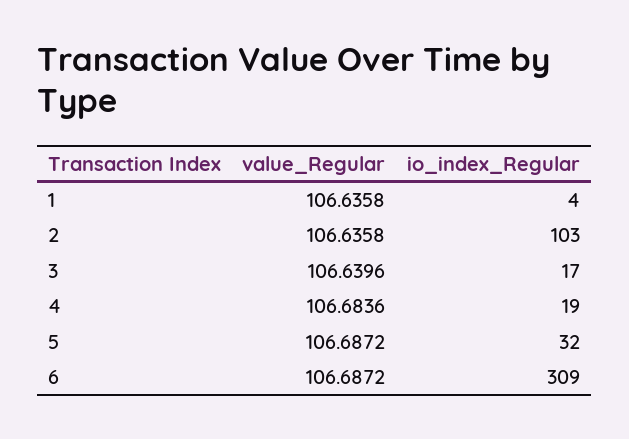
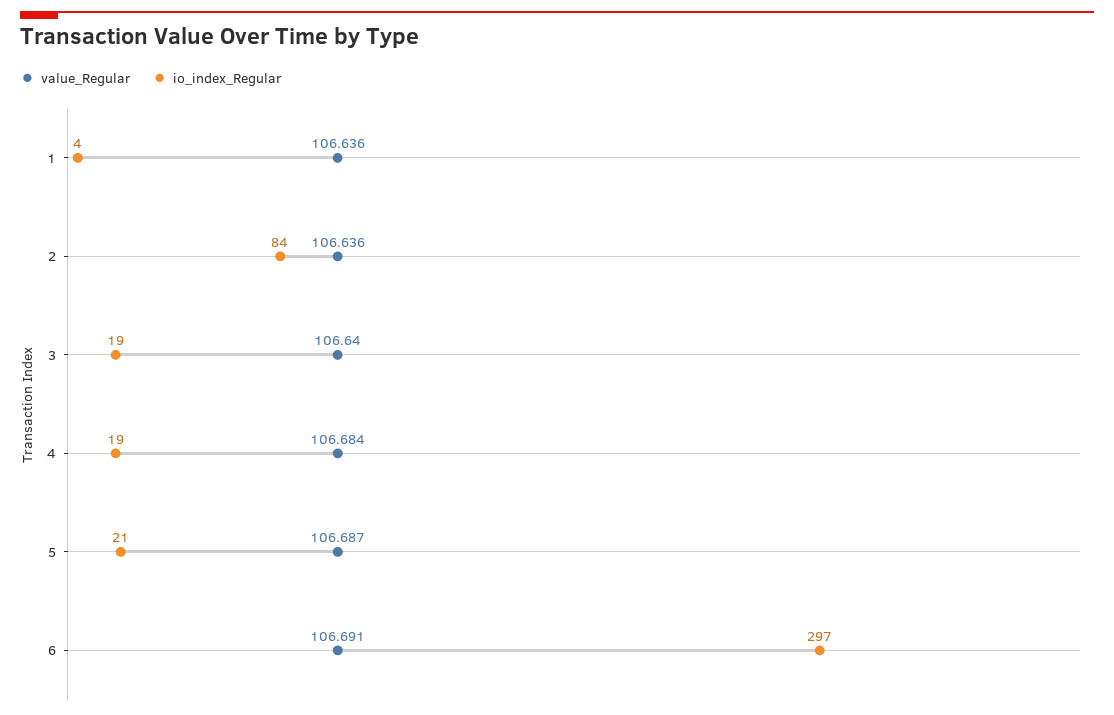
  {
    "value_Regular": {
      "1": 106.6358,
      "2": 106.6358,
      "3": 106.6396,
      "4": 106.6836,
      "5": 106.6872,
-     "6": 106.6872
+     "6": 106.691
    },
    "io_index_Regular": {
      "1": 4,
-     "2": 103,
+     "2": 84,
-     "3": 17,
+     "3": 19,
      "4": 19,
-     "5": 32,
+     "5": 21,
-     "6": 309
+     "6": 297
    }
  }

